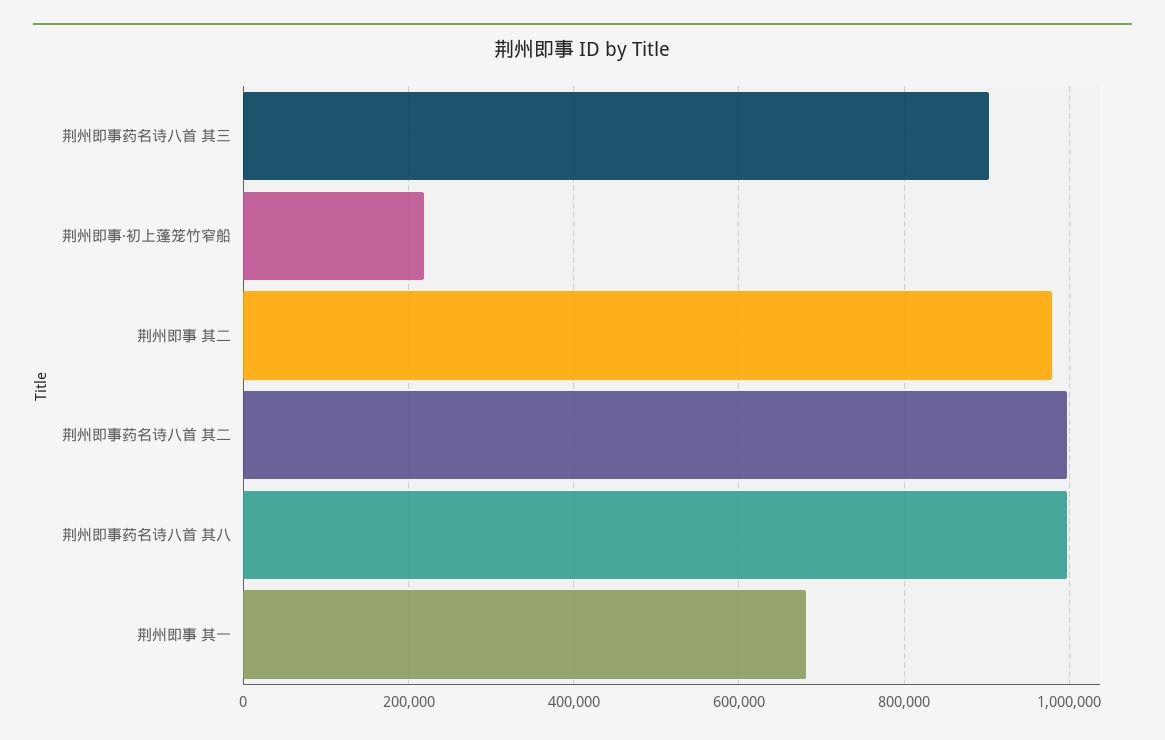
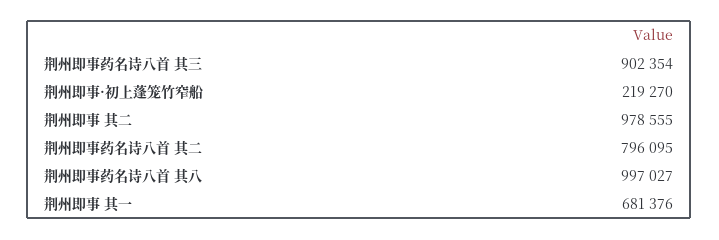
  {
    "荆州即事药名诗八首 其三": 902354,
    "荆州即事·初上蓬笼竹窄船": 219270,
    "荆州即事 其二": 978555,
-   "荆州即事药名诗八首 其二": 1000000,
+   "荆州即事药名诗八首 其二": 796095,
    "荆州即事药名诗八首 其八": 997027,
    "荆州即事 其一": 681376
  }

